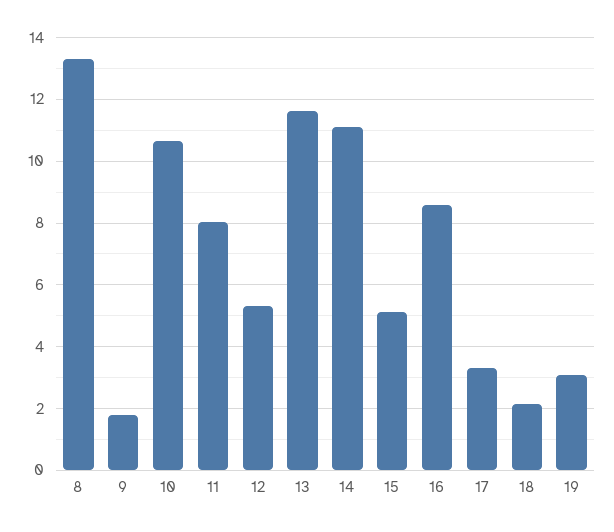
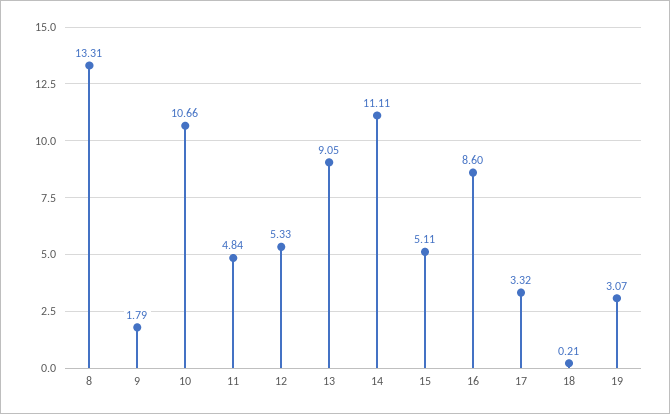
  {
    "8": 13.31,
    "9": 1.79,
    "10": 10.66,
-   "11": 8,
+   "11": 4.84,
    "12": 5.33,
-   "13": 11.6,
+   "13": 9.05,
    "14": 11.11,
    "15": 5.11,
    "16": 8.6,
    "17": 3.32,
-   "18": 2.2,
+   "18": 0.21,
    "19": 3.07
  }

